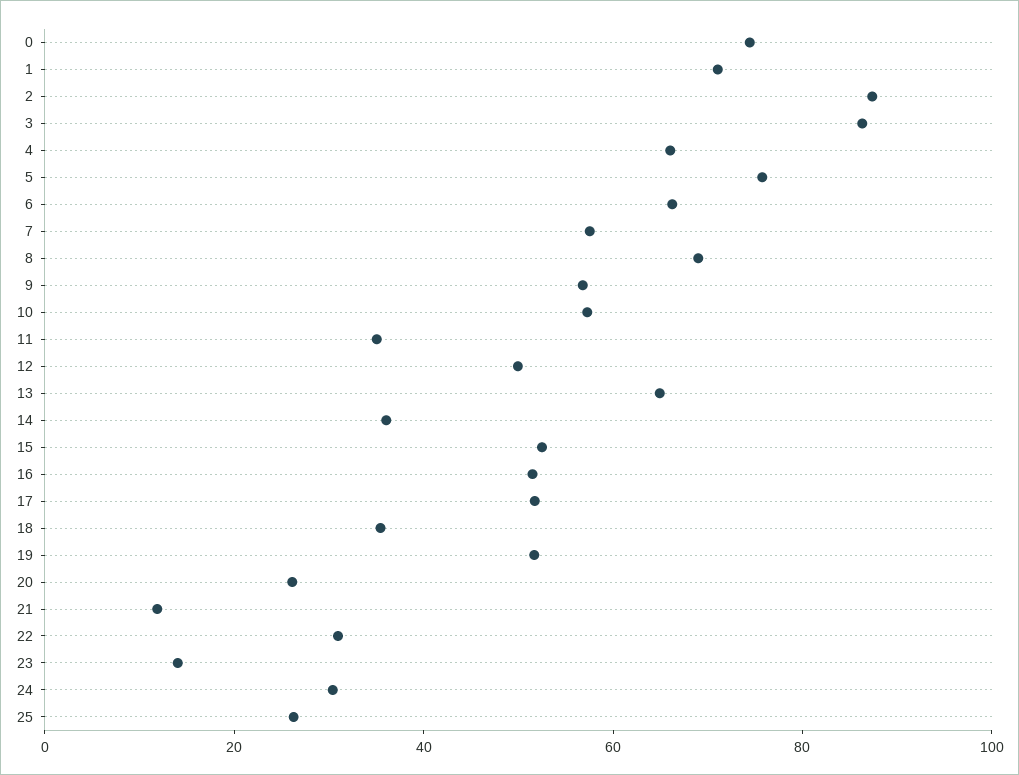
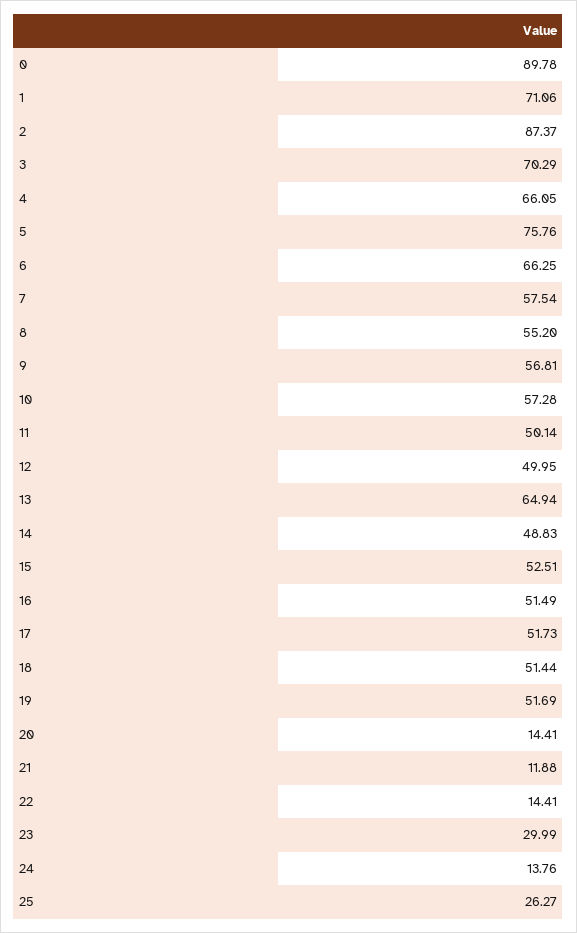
  {
-   "0": 75,
+   "0": 89.78,
    "1": 71.06,
    "2": 87.37,
-   "3": 85,
+   "3": 70.29,
    "4": 66.05,
    "5": 75.76,
    "6": 66.25,
    "7": 57.54,
-   "8": 70,
+   "8": 55.2,
    "9": 56.81,
    "10": 57.28,
-   "11": 35,
+   "11": 50.14,
    "12": 49.95,
    "13": 64.94,
-   "14": 35,
+   "14": 48.83,
    "15": 52.51,
    "16": 51.49,
    "17": 51.73,
-   "18": 35,
+   "18": 51.44,
    "19": 51.69,
-   "20": 25,
+   "20": 14.41,
    "21": 11.88,
-   "22": 30,
+   "22": 14.41,
-   "23": 15,
+   "23": 29.99,
-   "24": 30,
+   "24": 13.76,
    "25": 26.27
  }

